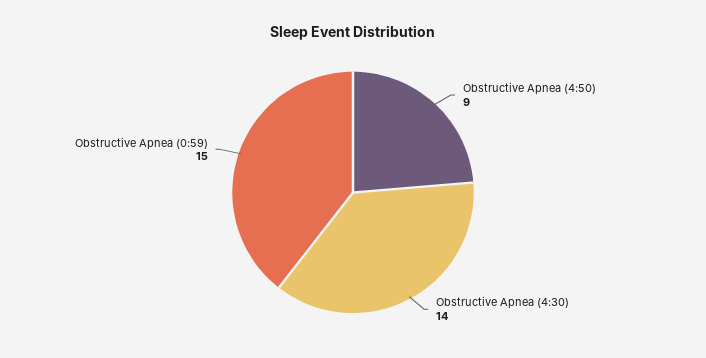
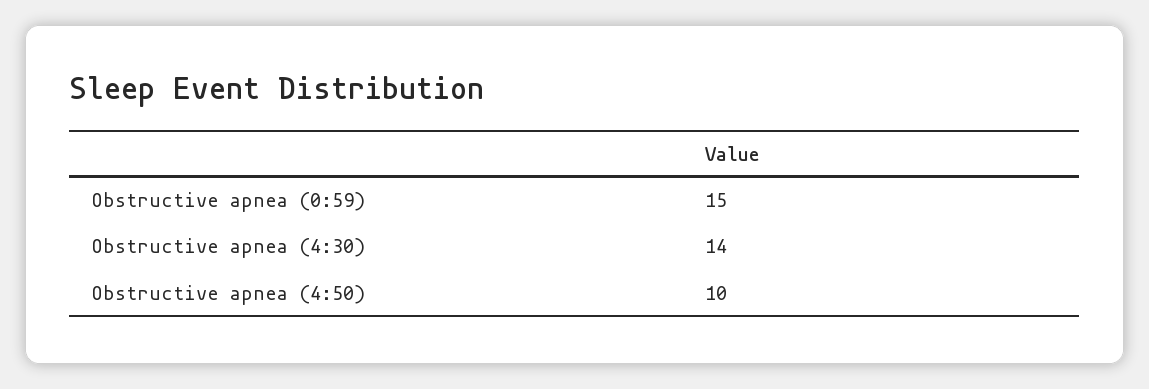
  {
-   "Obstructive Apnea (4:50)": 9,
+   "Obstructive Apnea (4:50)": 10,
    "Obstructive Apnea (4:30)": 14,
    "Obstructive Apnea (0:59)": 15
  }

